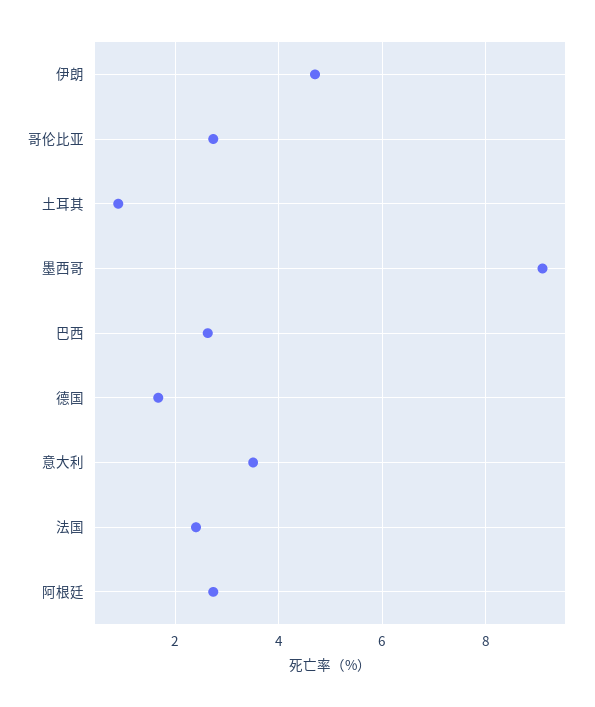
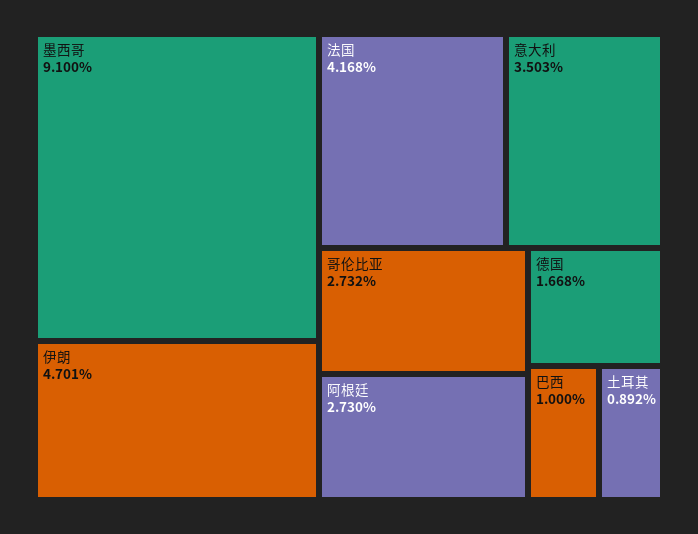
  {
    "伊朗": 4.701,
    "哥伦比亚": 2.732,
    "土耳其": 0.892,
    "墨西哥": 9.1,
-   "巴西": 2.6,
+   "巴西": 1,
    "德国": 1.668,
    "意大利": 3.503,
-   "法国": 2.4,
+   "法国": 4.168,
    "阿根廷": 2.73
  }

